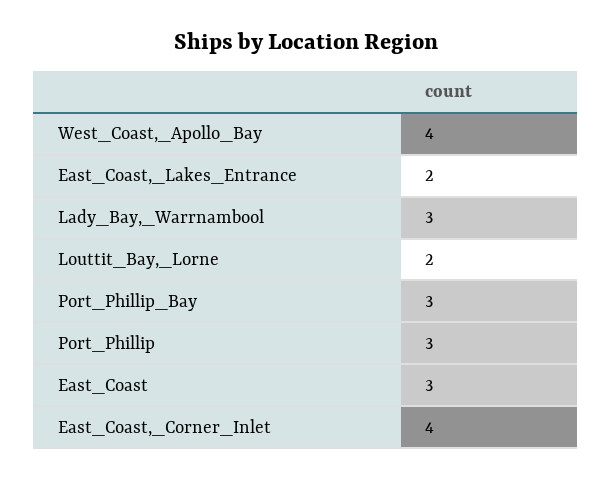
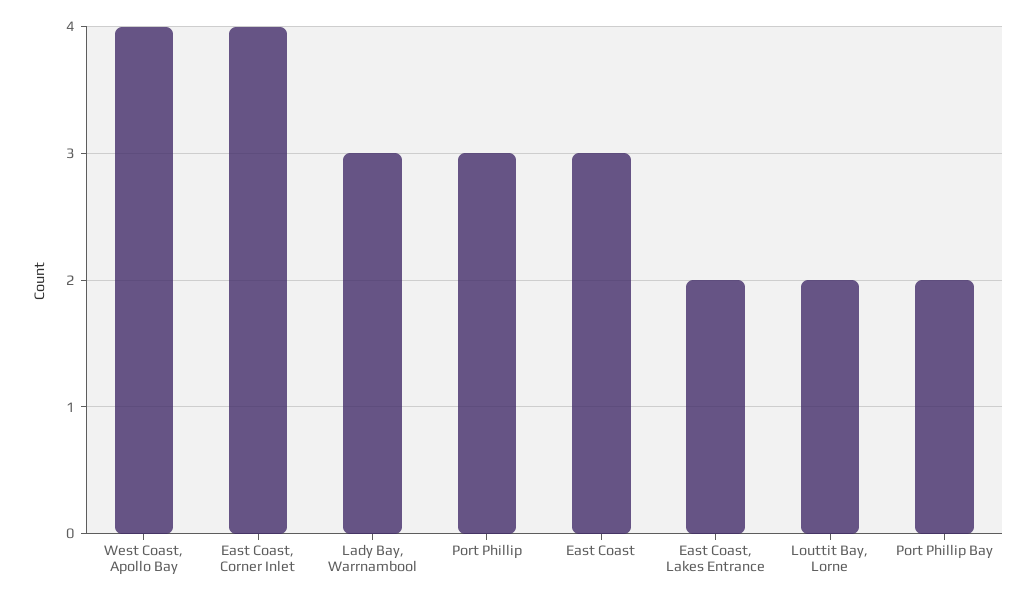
  {
    "West_Coast,_Apollo_Bay": 4,
    "East_Coast,_Lakes_Entrance": 2,
    "Lady_Bay,_Warrnambool": 3,
    "Louttit_Bay,_Lorne": 2,
-   "Port_Phillip_Bay": 3,
+   "Port_Phillip_Bay": 2,
    "Port_Phillip": 3,
    "East_Coast": 3,
    "East_Coast,_Corner_Inlet": 4
  }

